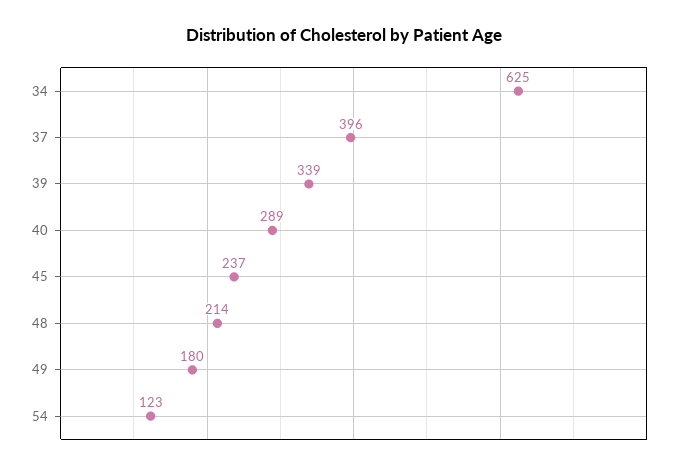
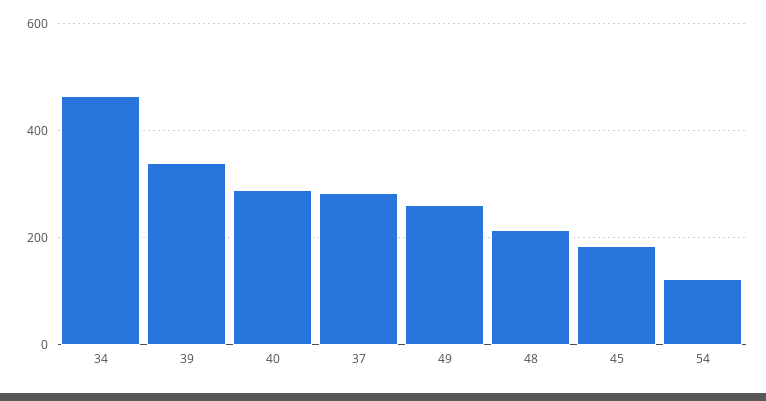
  {
-   "34": 625,
+   "34": 460,
-   "37": 396,
+   "37": 280,
    "39": 339,
    "40": 289,
-   "45": 237,
+   "45": 180,
    "48": 214,
-   "49": 180,
+   "49": 260,
    "54": 123
  }

